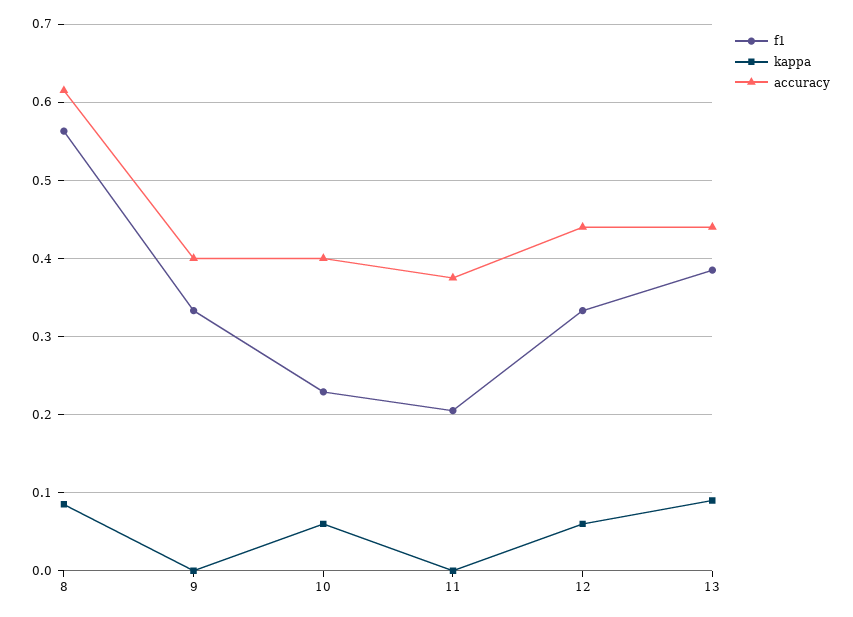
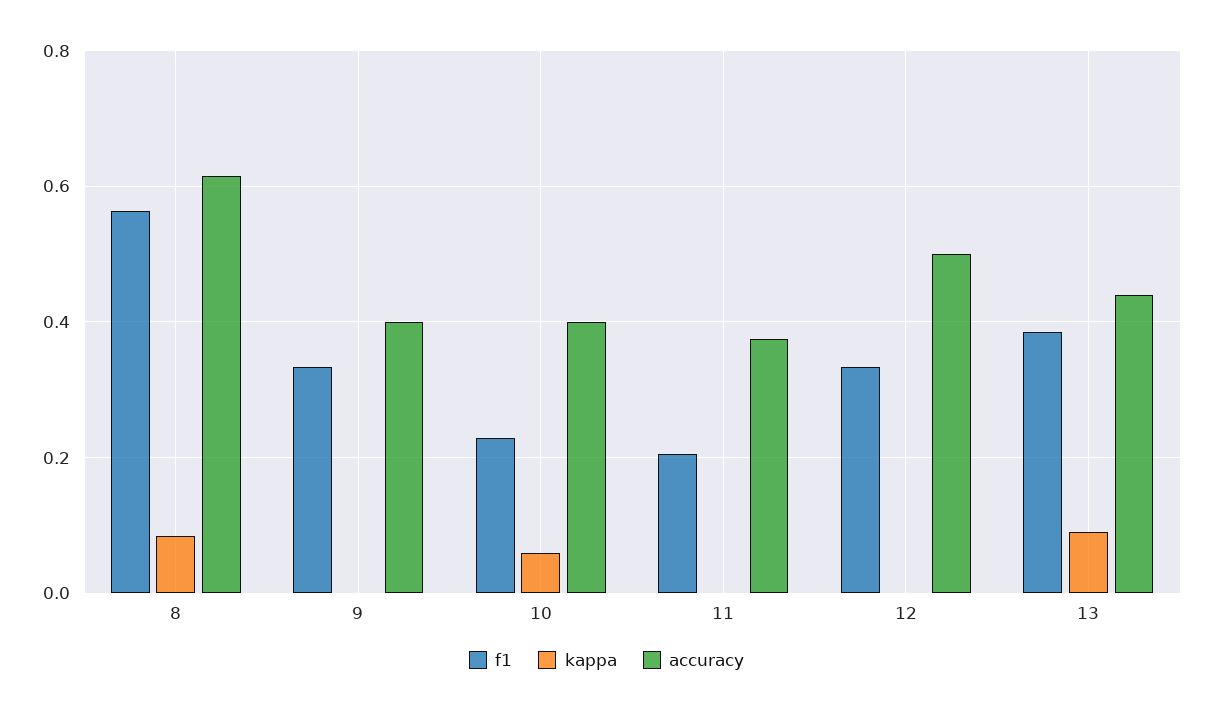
  {
    "f1": {
      "8": 0.56,
      "9": 0.33,
      "10": 0.23,
      "11": 0.21,
      "12": 0.33,
      "13": 0.39
    },
    "kappa": {
      "8": 0.09,
      "9": 0,
      "10": 0.06,
      "11": 0,
-     "12": 0.06,
+     "12": 0,
      "13": 0.09
    },
    "accuracy": {
      "8": 0.62,
      "9": 0.4,
      "10": 0.4,
      "11": 0.38,
-     "12": 0.44,
+     "12": 0.5,
      "13": 0.44
    }
  }

